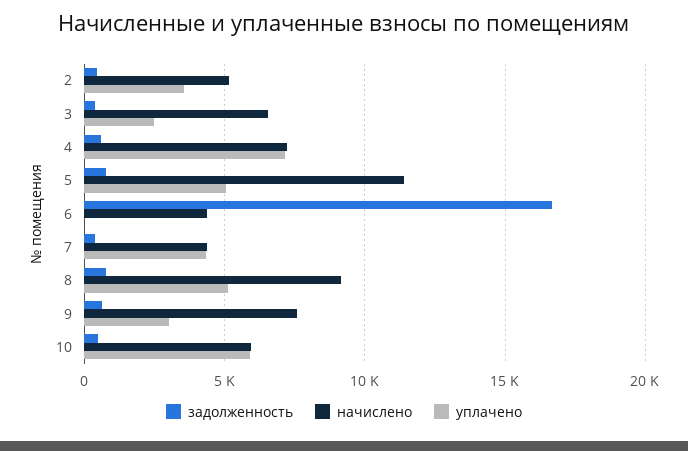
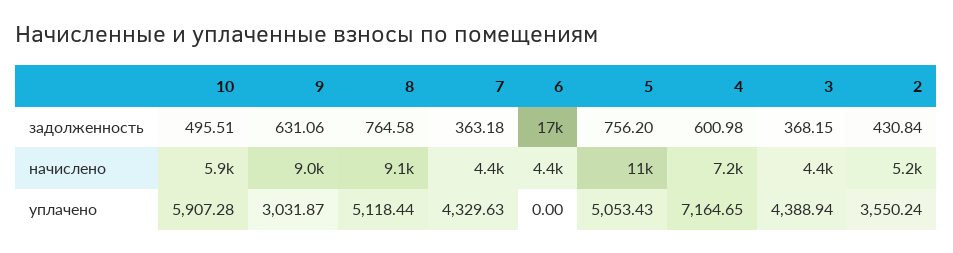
  {
    "задолженность": {
      "2": 430.84,
      "3": 368.15,
      "4": 600.98,
      "5": 756.2,
      "6": 17000,
      "7": 363.18,
      "8": 764.58,
      "9": 631.06,
      "10": 495.51
    },
    "начислено": {
      "2": 5200,
-     "3": 6500,
+     "3": 4400,
      "4": 7200,
      "5": 11000,
      "6": 4400,
      "7": 4400,
      "8": 9100,
-     "9": 7500,
+     "9": 9000,
      "10": 5900
    },
    "уплачено": {
      "2": 3550.24,
-     "3": 2500,
+     "3": 4388.94,
      "4": 7164.65,
      "5": 5053.43,
      "6": 0,
      "7": 4329.63,
      "8": 5118.44,
      "9": 3031.87,
      "10": 5907.28
    }
  }

